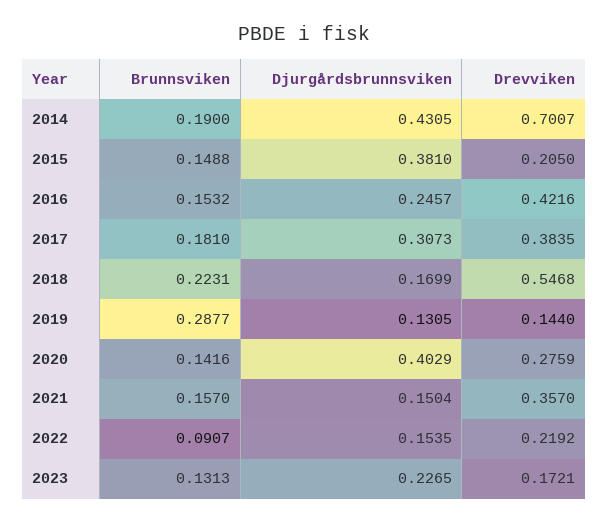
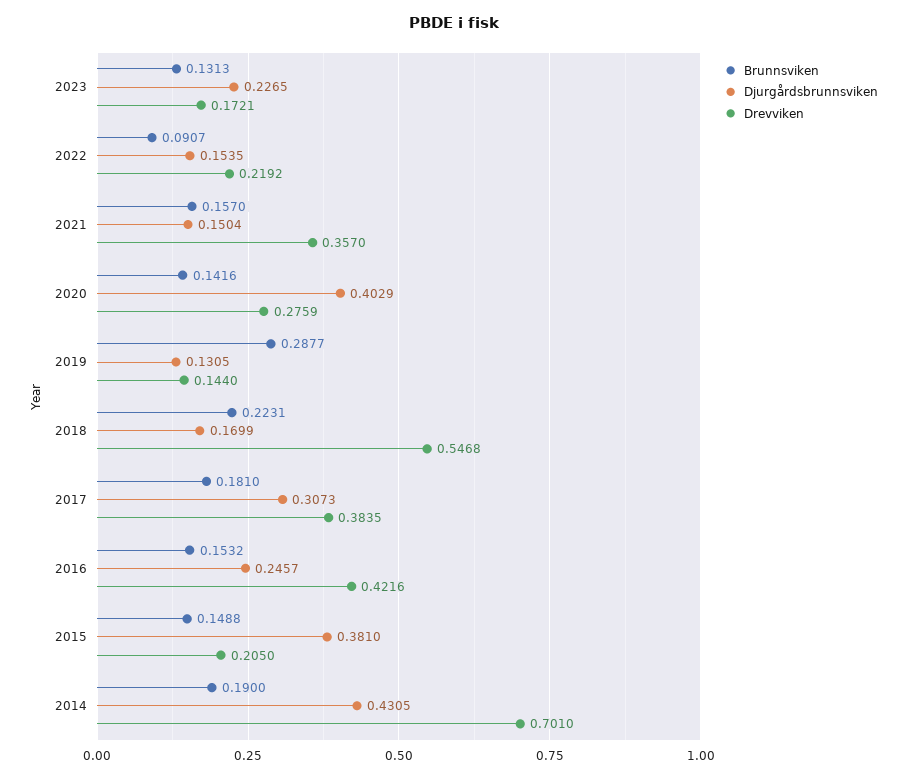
  {
    "Brunnsviken": {
      "2014": 0.19,
      "2015": 0.1488,
      "2016": 0.1532,
      "2017": 0.181,
      "2018": 0.2231,
      "2019": 0.2877,
      "2020": 0.1416,
      "2021": 0.157,
      "2022": 0.0907,
      "2023": 0.1313
    },
    "Djurgårdsbrunnsviken": {
      "2014": 0.4305,
      "2015": 0.381,
      "2016": 0.2457,
      "2017": 0.3073,
      "2018": 0.1699,
      "2019": 0.1305,
      "2020": 0.4029,
      "2021": 0.1504,
      "2022": 0.1535,
      "2023": 0.2265
    },
    "Drevviken": {
-     "2014": 0.7007,
+     "2014": 0.701,
      "2015": 0.205,
      "2016": 0.4216,
      "2017": 0.3835,
      "2018": 0.5468,
      "2019": 0.144,
      "2020": 0.2759,
      "2021": 0.357,
      "2022": 0.2192,
      "2023": 0.1721
    }
  }

